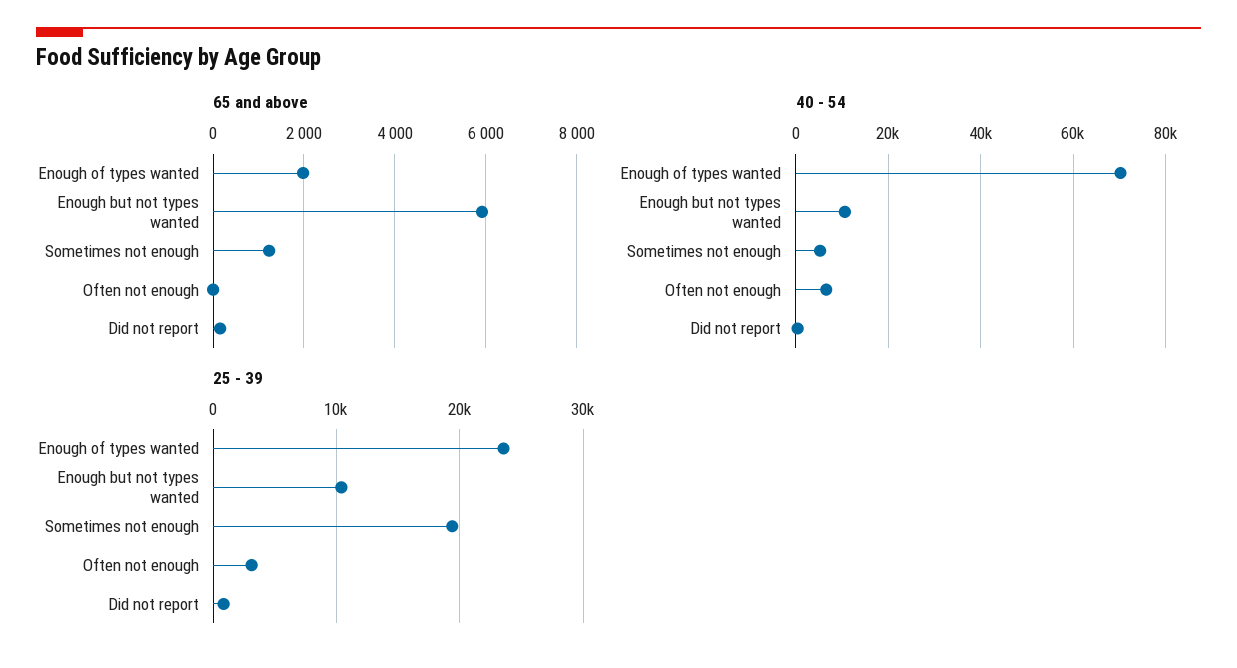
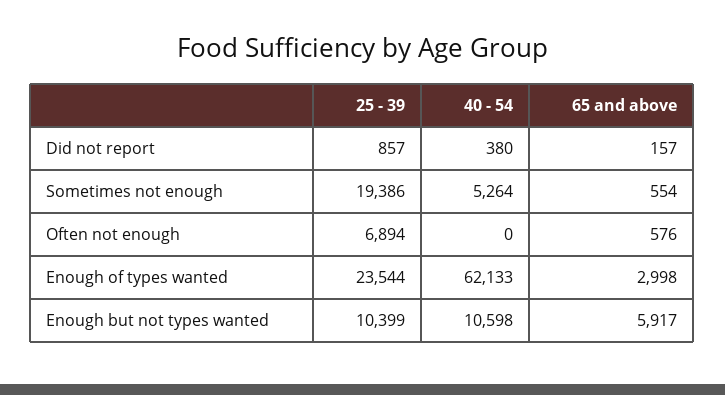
  {
    "65 and above": {
-     "Enough of types wanted": 2000,
+     "Enough of types wanted": 2998,
      "Enough but not types wanted": 5917,
-     "Sometimes not enough": 1200,
+     "Sometimes not enough": 554,
-     "Often not enough": 0,
+     "Often not enough": 576,
      "Did not report": 157
    },
    "40 - 54": {
-     "Enough of types wanted": 70000,
+     "Enough of types wanted": 62133,
      "Enough but not types wanted": 10598,
      "Sometimes not enough": 5264,
-     "Often not enough": 6000,
+     "Often not enough": 0,
      "Did not report": 380
    },
    "25 - 39": {
      "Enough of types wanted": 23544,
      "Enough but not types wanted": 10399,
      "Sometimes not enough": 19386,
-     "Often not enough": 3000,
+     "Often not enough": 6894,
      "Did not report": 857
    }
  }

